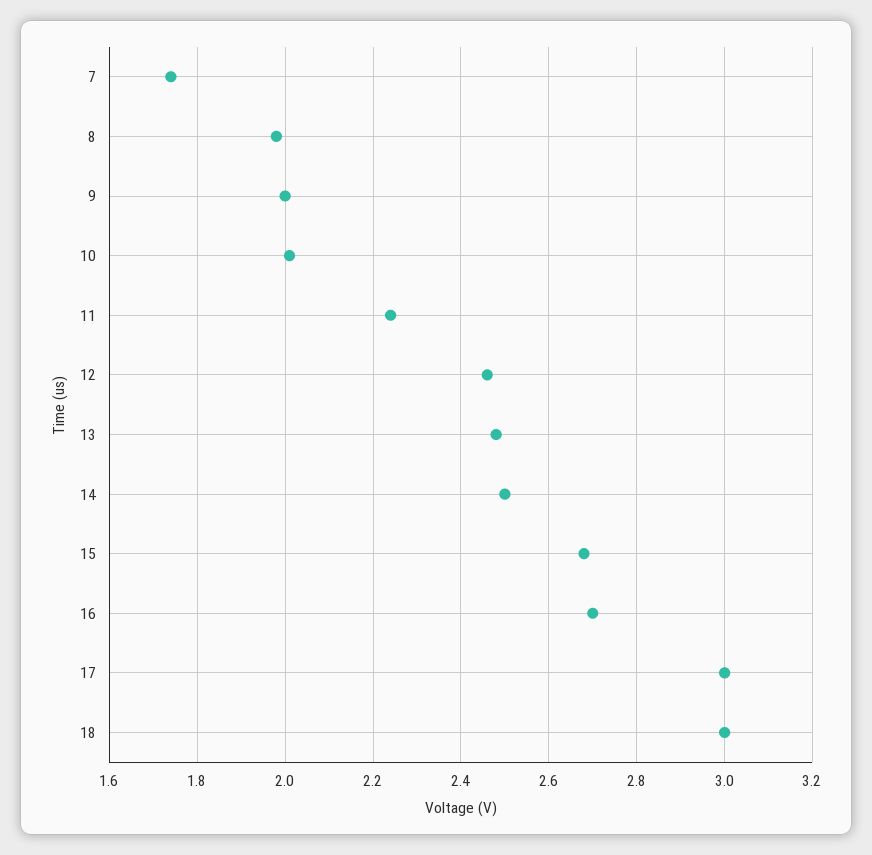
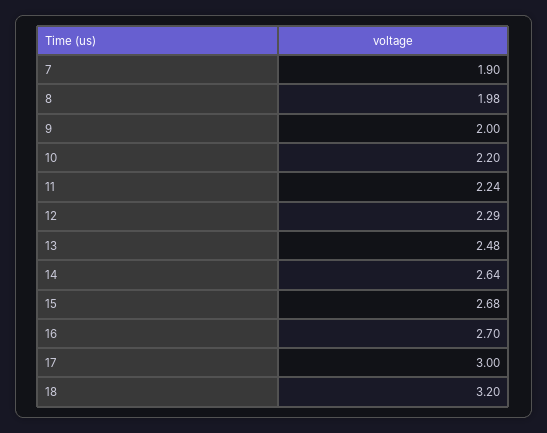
  {
-   "7": 1.75,
+   "7": 1.9,
    "8": 1.98,
    "9": 2,
-   "10": 2,
+   "10": 2.2,
    "11": 2.24,
-   "12": 2.45,
+   "12": 2.29,
    "13": 2.48,
-   "14": 2.5,
+   "14": 2.64,
    "15": 2.68,
    "16": 2.7,
    "17": 3,
-   "18": 3
+   "18": 3.2
  }

